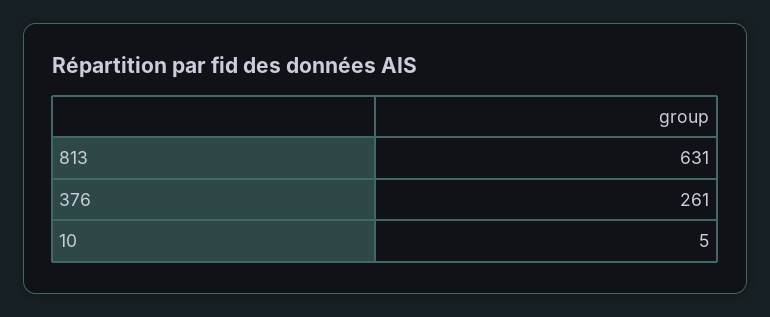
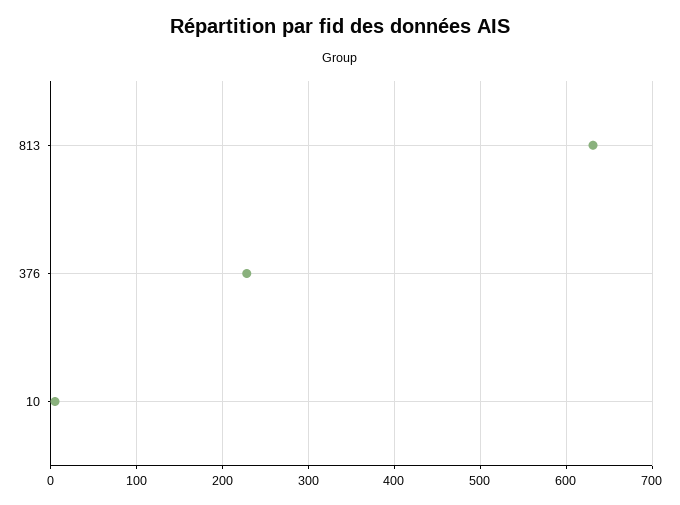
  {
    "813": 631,
-   "376": 261,
+   "376": 230,
    "10": 5
  }

